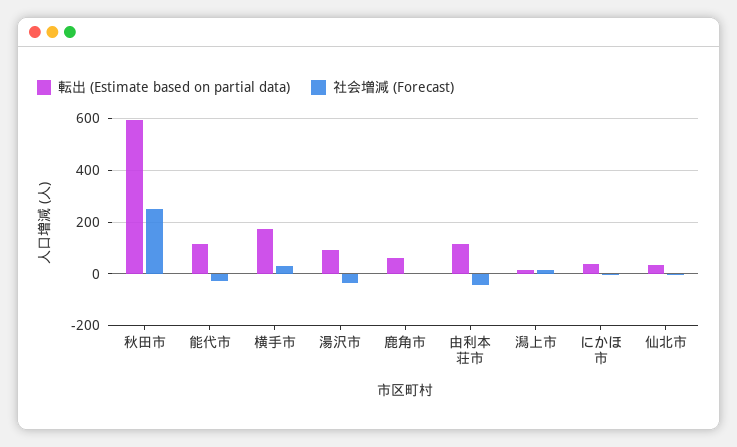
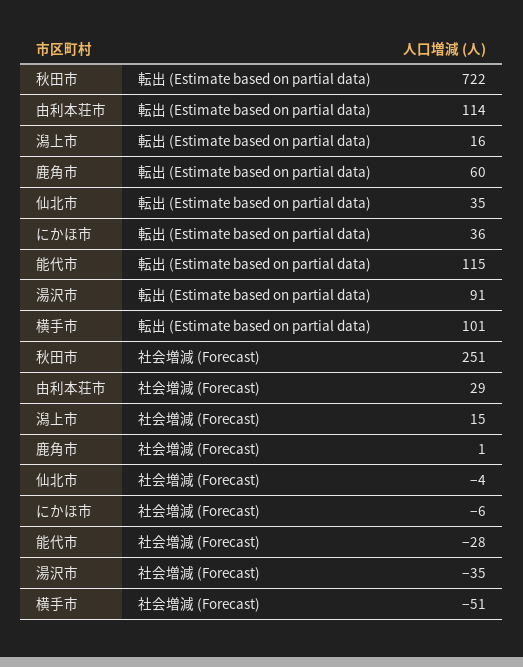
  {
    "転出 (Estimate based on partial data)": {
-     "秋田市": 600,
+     "秋田市": 722,
      "能代市": 115,
-     "横手市": 175,
+     "横手市": 101,
      "湯沢市": 91,
      "鹿角市": 60,
      "由利本荘市": 114,
      "潟上市": 16,
      "にかほ市": 36,
      "仙北市": 35
    },
    "社会増減 (Forecast)": {
      "秋田市": 251,
      "能代市": -28,
-     "横手市": 25,
+     "横手市": -51,
      "湯沢市": -35,
      "鹿角市": 1,
-     "由利本荘市": -50,
+     "由利本荘市": 29,
      "潟上市": 15,
      "にかほ市": -6,
      "仙北市": -4
    }
  }

